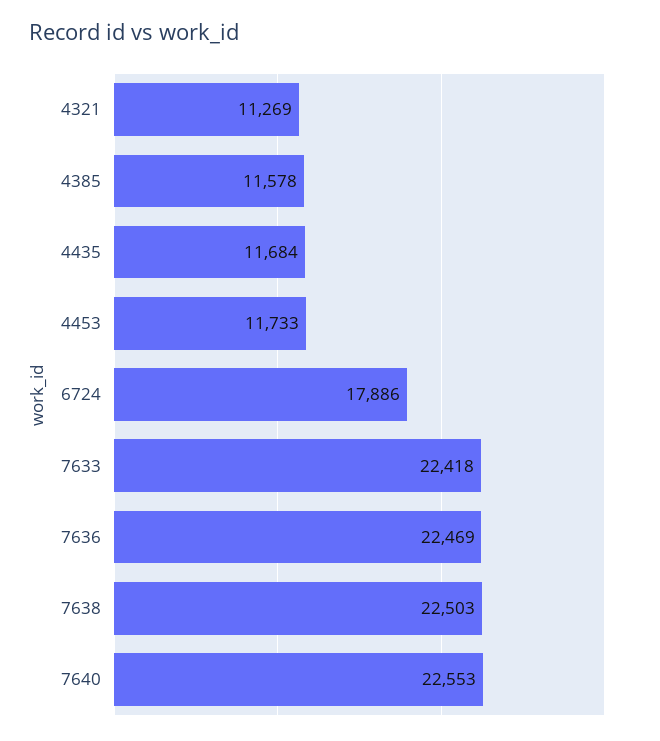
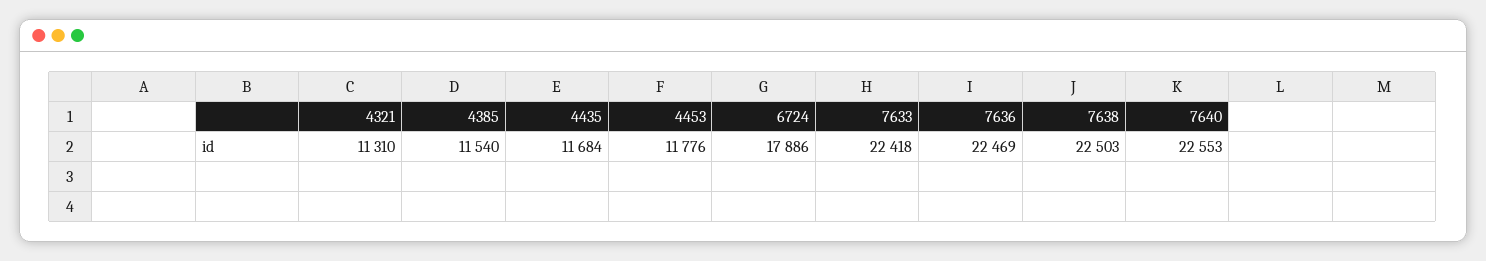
  {
-   "4321": 11269,
+   "4321": 11310,
-   "4385": 11578,
+   "4385": 11540,
    "4435": 11684,
-   "4453": 11733,
+   "4453": 11776,
    "6724": 17886,
    "7633": 22418,
    "7636": 22469,
    "7638": 22503,
    "7640": 22553
  }

